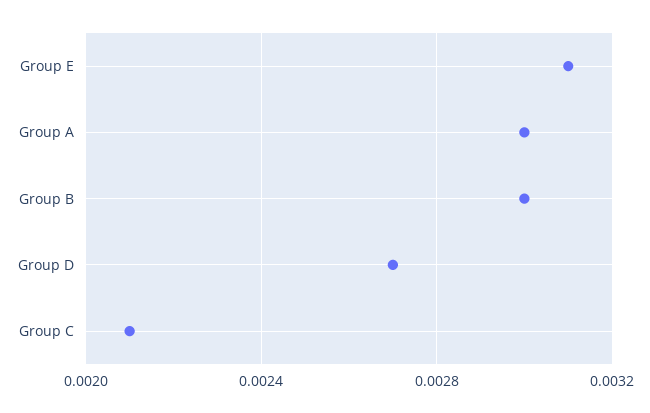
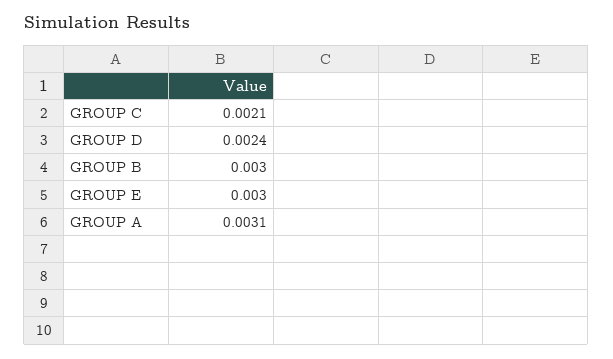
  {
-   "Group E": 0.0031,
+   "Group E": 0.003,
-   "Group A": 0.003,
+   "Group A": 0.0031,
    "Group B": 0.003,
-   "Group D": 0.0027,
+   "Group D": 0.0024,
    "Group C": 0.0021
  }

